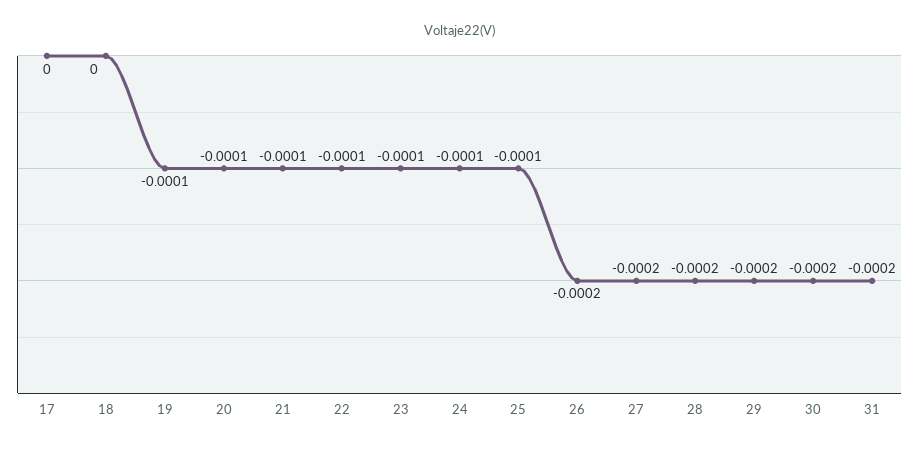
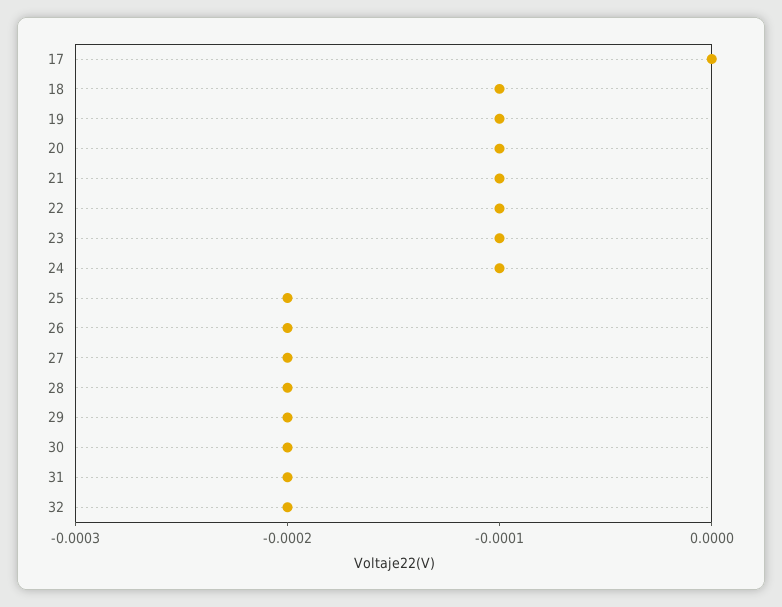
  {
    "17": 0,
-   "18": 0,
+   "18": -0.0001,
    "19": -0.0001,
    "20": -0.0001,
    "21": -0.0001,
    "22": -0.0001,
    "23": -0.0001,
    "24": -0.0001,
-   "25": -0.0001,
+   "25": -0.0002,
    "26": -0.0002,
    "27": -0.0002,
    "28": -0.0002,
    "29": -0.0002,
    "30": -0.0002,
-   "31": -0.0002
+   "31": -0.0002,
+   "32": -0.0002
  }

